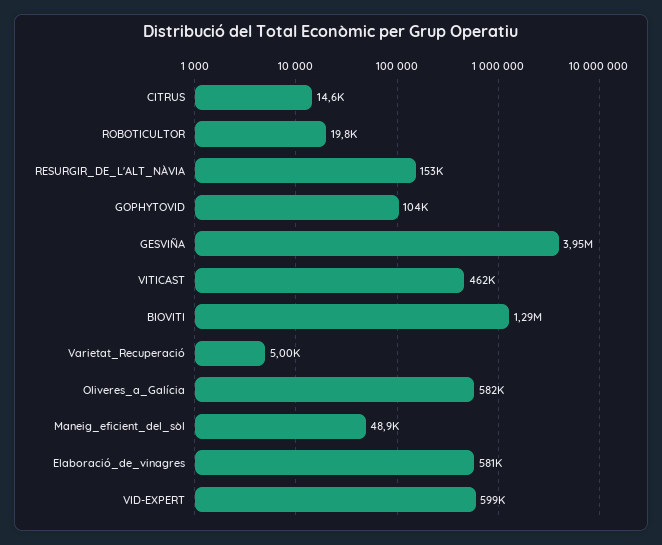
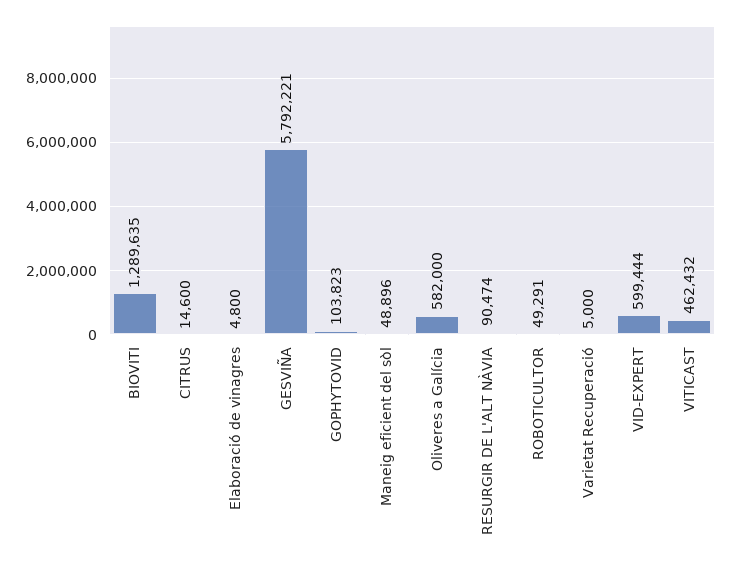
  {
    "CITRUS": 14600,
-   "ROBOTICULTOR": 19800,
+   "ROBOTICULTOR": 49291,
-   "RESURGIR_DE_L'ALT_NÀVIA": 153000,
+   "RESURGIR_DE_L'ALT_NÀVIA": 90474,
    "GOPHYTOVID": 103823,
-   "GESVIÑA": 3950000,
+   "GESVIÑA": 5792221,
    "VITICAST": 462432,
    "BIOVITI": 1289635,
    "Varietat_Recuperació": 5000,
    "Oliveres_a_Galícia": 582000,
    "Maneig_eficient_del_sòl": 48896,
-   "Elaboració_de_vinagres": 581000,
+   "Elaboració_de_vinagres": 4800,
    "VID-EXPERT": 599444
  }

